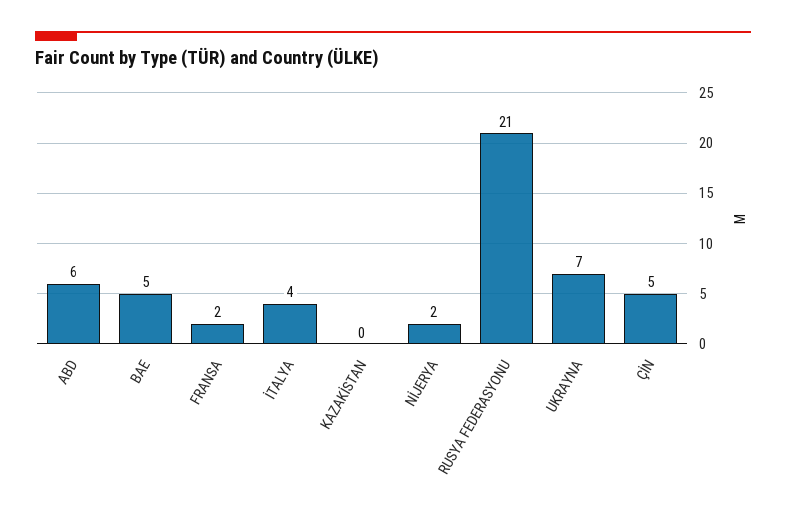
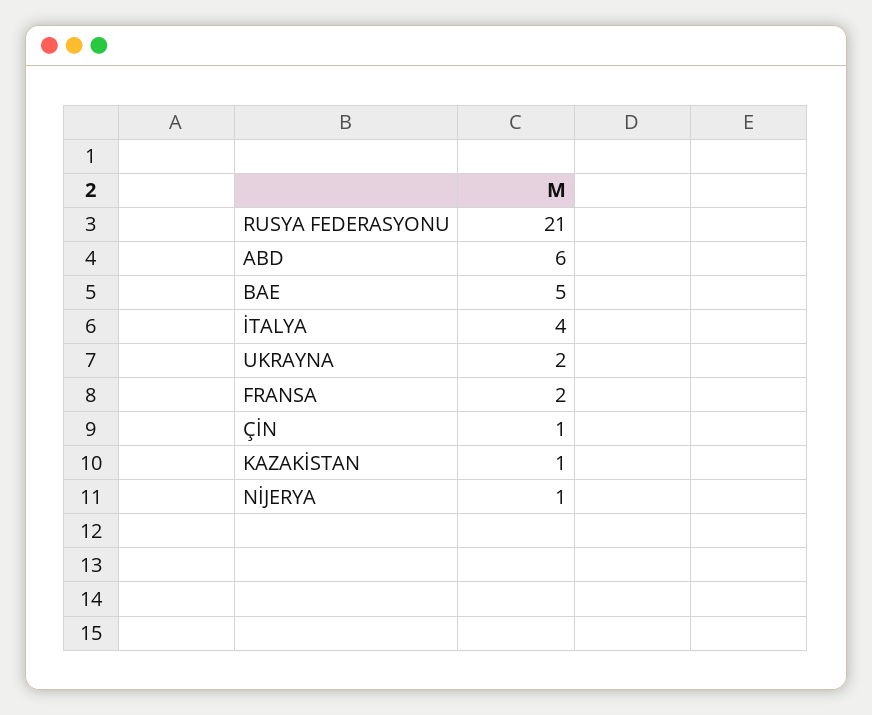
  {
    "ABD": 6,
    "BAE": 5,
    "FRANSA": 2,
    "İTALYA": 4,
-   "KAZAKİSTAN": 0,
+   "KAZAKİSTAN": 1,
-   "NİJERYA": 2,
+   "NİJERYA": 1,
    "RUSYA FEDERASYONU": 21,
-   "UKRAYNA": 7,
+   "UKRAYNA": 2,
-   "ÇİN": 5
+   "ÇİN": 1
  }

